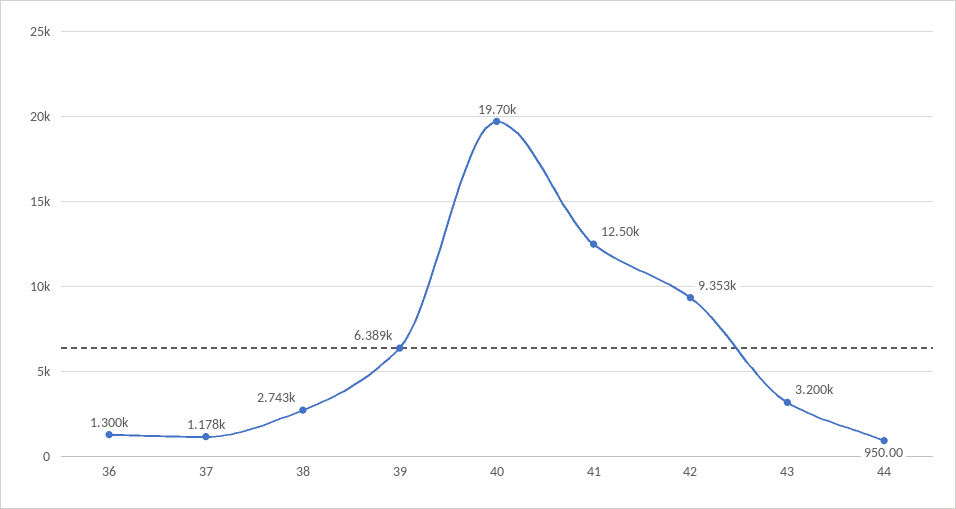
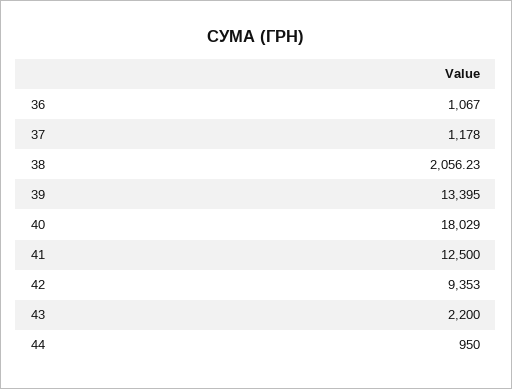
  {
-   "36": 1300,
+   "36": 1067,
    "37": 1178,
-   "38": 2743,
+   "38": 2056.23,
-   "39": 6389,
+   "39": 13395,
-   "40": 19700,
+   "40": 18029,
    "41": 12500,
    "42": 9353,
-   "43": 3200,
+   "43": 2200,
    "44": 950
  }

